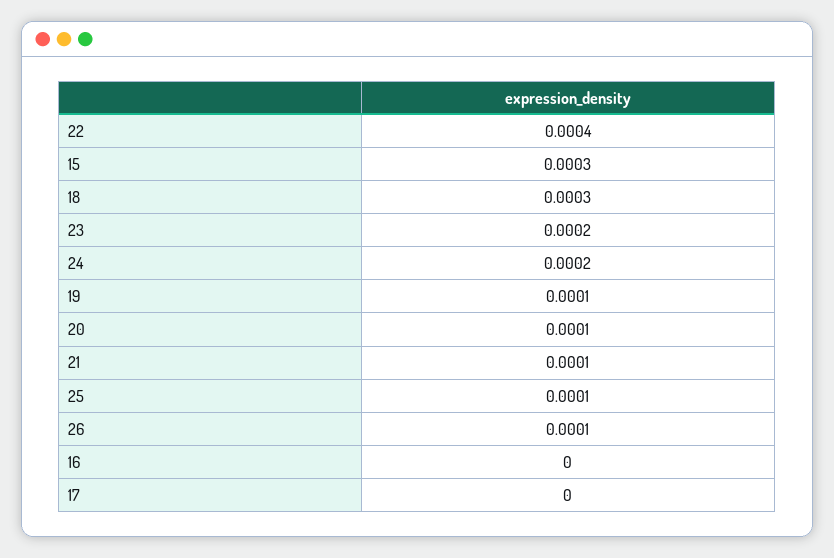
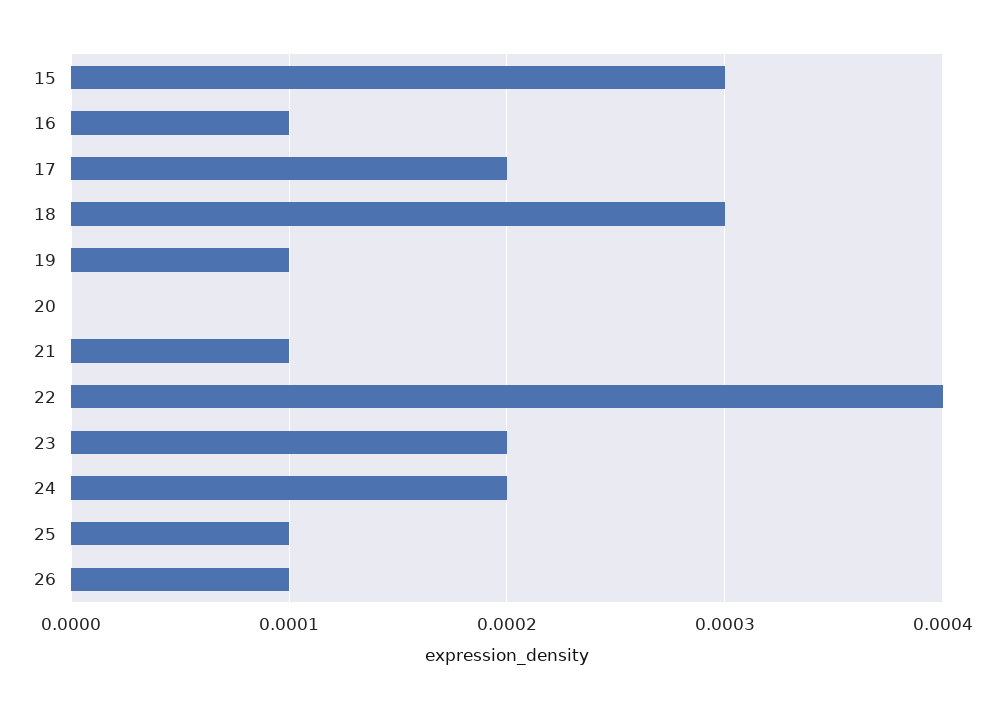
  {
    "22": 0.0004,
    "15": 0.0003,
    "18": 0.0003,
    "23": 0.0002,
    "24": 0.0002,
    "19": 0.0001,
-   "20": 0.0001,
+   "20": 0,
    "21": 0.0001,
    "25": 0.0001,
    "26": 0.0001,
-   "16": 0,
+   "16": 0.0001,
-   "17": 0
+   "17": 0.0002
  }

